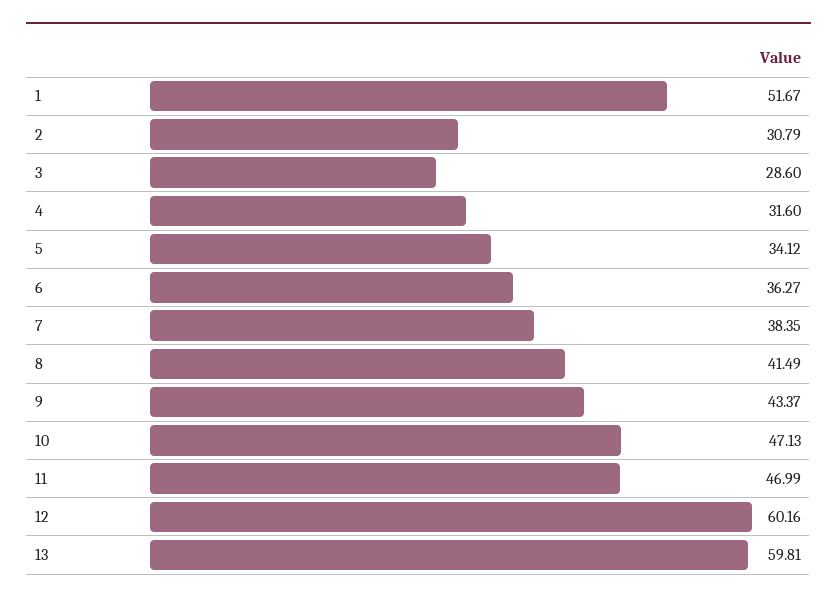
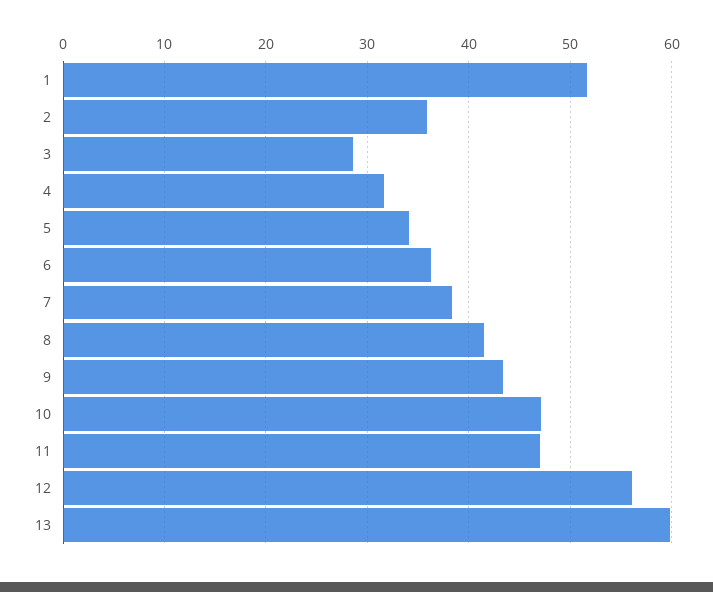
  {
    "1": 51.67,
-   "2": 30.79,
+   "2": 36,
    "3": 28.6,
    "4": 31.6,
    "5": 34.12,
    "6": 36.27,
    "7": 38.35,
    "8": 41.49,
    "9": 43.37,
    "10": 47.13,
    "11": 46.99,
-   "12": 60.16,
+   "12": 56,
    "13": 59.81
  }

